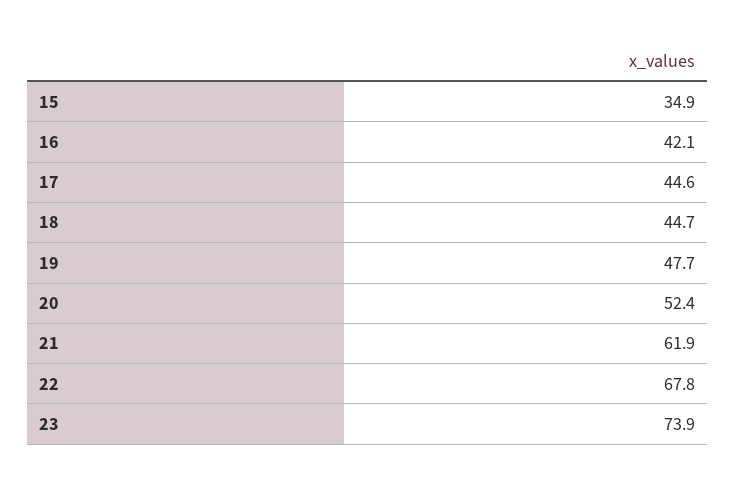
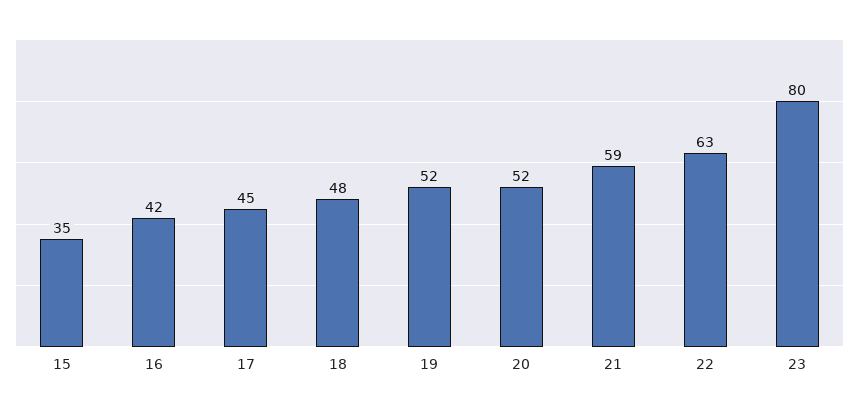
  {
    "15": 34.9,
    "16": 42.1,
    "17": 44.6,
-   "18": 44.7,
+   "18": 48,
-   "19": 47.7,
+   "19": 52,
    "20": 52.4,
-   "21": 61.9,
+   "21": 59,
-   "22": 67.8,
+   "22": 63,
-   "23": 73.9
+   "23": 80
  }

